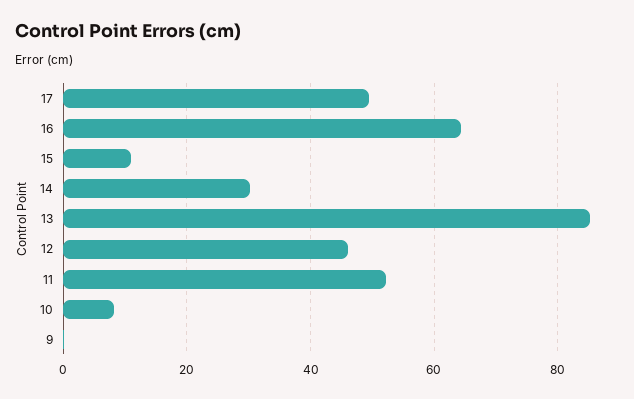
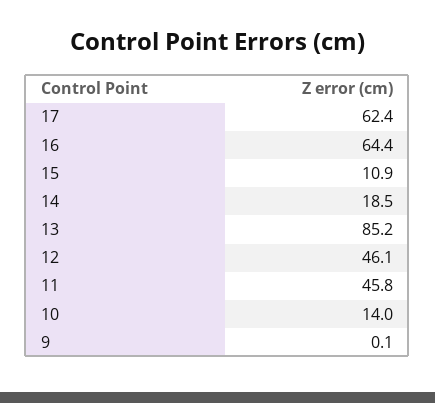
  {
-   "17": 50,
+   "17": 62.4,
    "16": 64.4,
    "15": 10.9,
-   "14": 30,
+   "14": 18.5,
    "13": 85.2,
    "12": 46.1,
-   "11": 52,
+   "11": 45.8,
-   "10": 8,
+   "10": 14,
    "9": 0.1
  }

